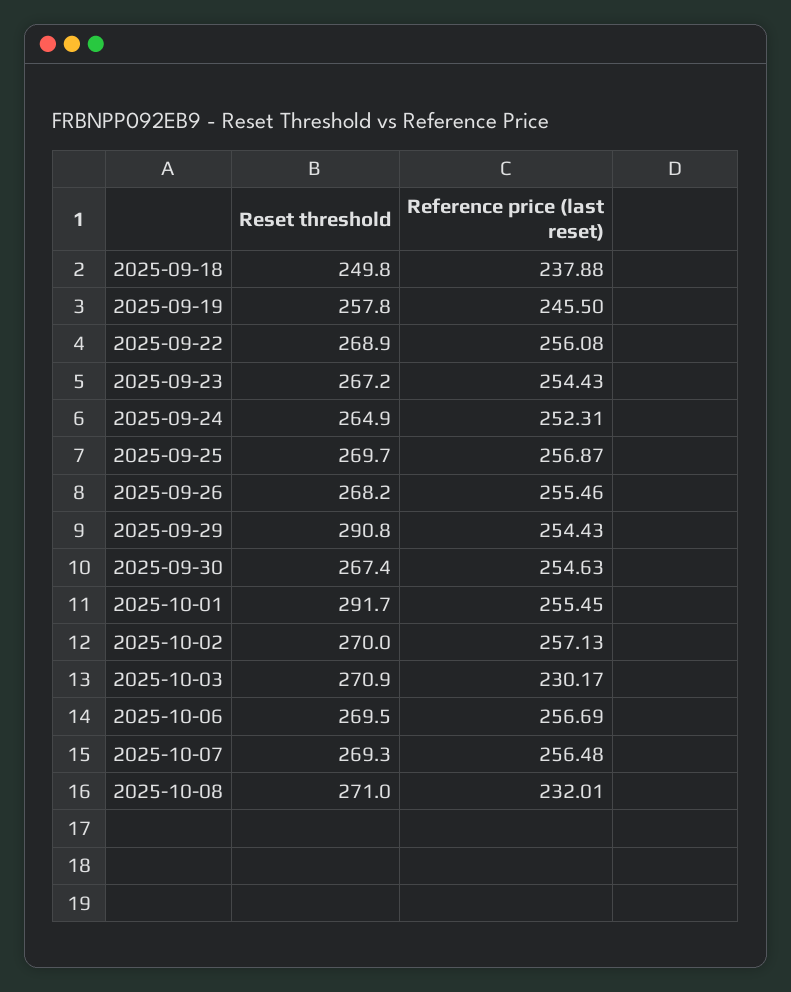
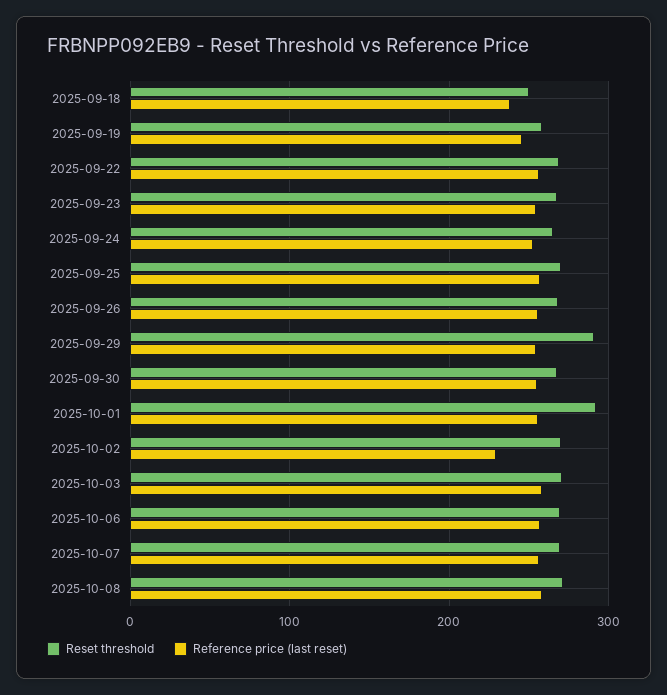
  {
    "Reset threshold": {
      "2025-09-18": 249.8,
      "2025-09-19": 257.8,
      "2025-09-22": 268.9,
      "2025-09-23": 267.2,
      "2025-09-24": 264.9,
      "2025-09-25": 269.7,
      "2025-09-26": 268.2,
      "2025-09-29": 290.8,
      "2025-09-30": 267.4,
      "2025-10-01": 291.7,
      "2025-10-02": 270,
      "2025-10-03": 270.9,
      "2025-10-06": 269.5,
      "2025-10-07": 269.3,
      "2025-10-08": 271
    },
    "Reference price (last reset)": {
      "2025-09-18": 237.88,
      "2025-09-19": 245.5,
      "2025-09-22": 256.08,
      "2025-09-23": 254.43,
      "2025-09-24": 252.31,
      "2025-09-25": 256.87,
      "2025-09-26": 255.46,
      "2025-09-29": 254.43,
      "2025-09-30": 254.63,
      "2025-10-01": 255.45,
-     "2025-10-02": 257.13,
+     "2025-10-02": 230,
-     "2025-10-03": 230.17,
+     "2025-10-03": 260,
      "2025-10-06": 256.69,
      "2025-10-07": 256.48,
-     "2025-10-08": 232.01
+     "2025-10-08": 260
    }
  }

